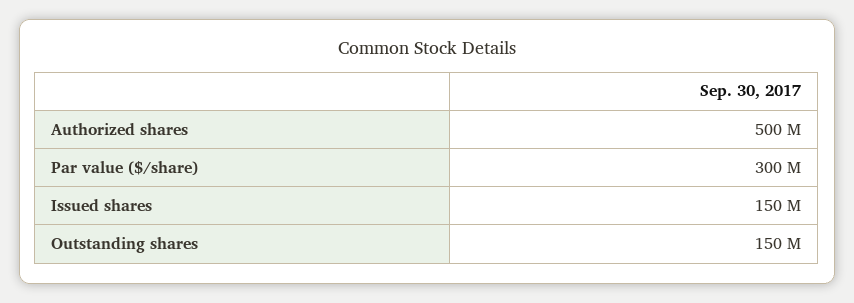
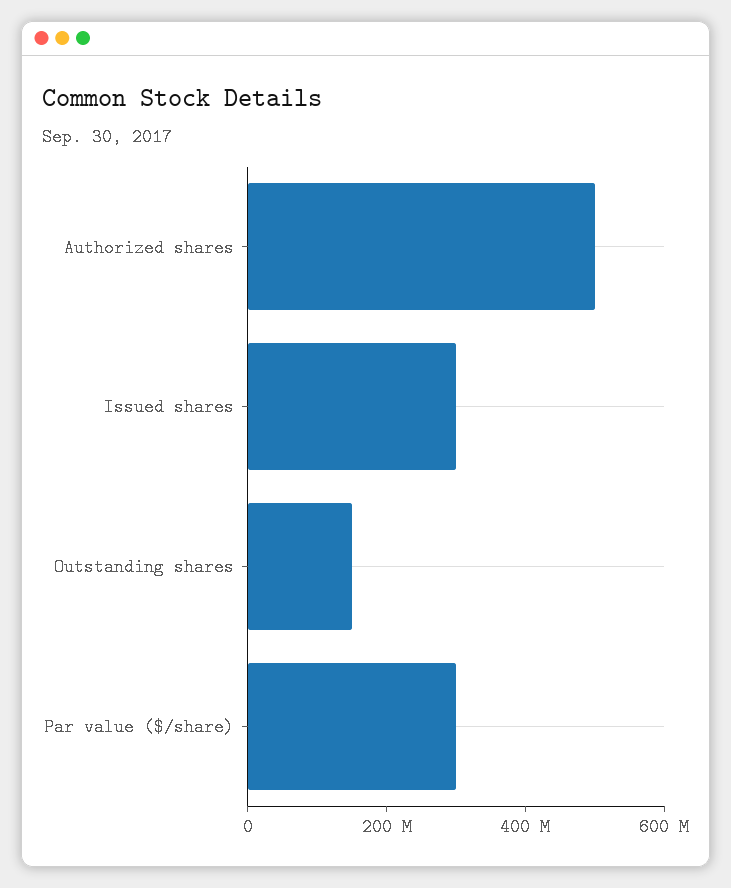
  {
    "Authorized shares": 500000000,
    "Par value ($/share)": 300000000,
-   "Issued shares": 150000000,
+   "Issued shares": 300000000,
    "Outstanding shares": 150000000
  }

